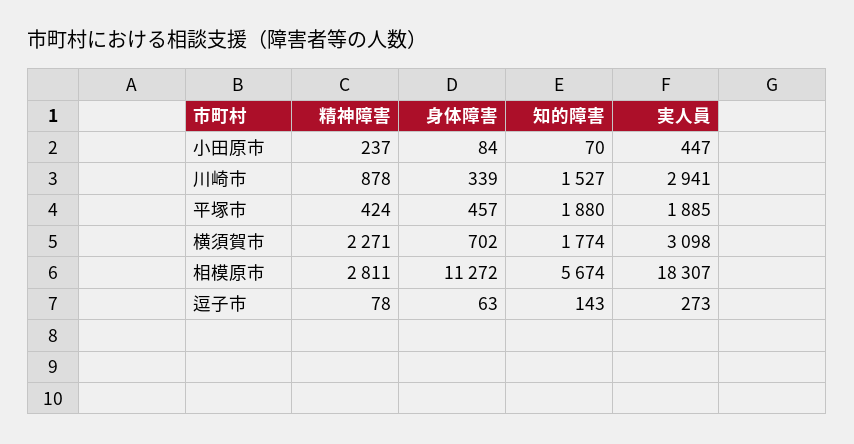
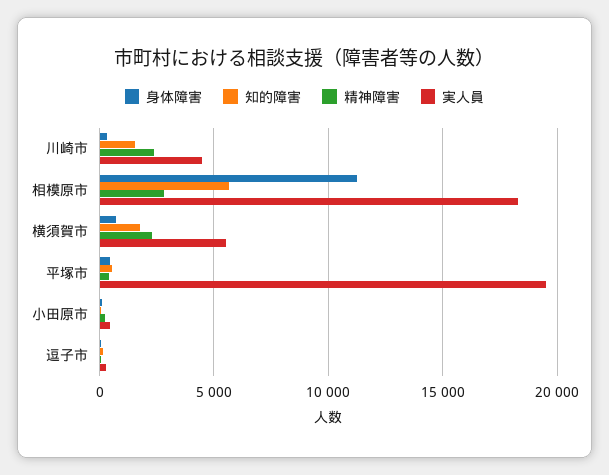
  {
    "精神障害": {
      "小田原市": 237,
-     "川崎市": 878,
+     "川崎市": 2500,
      "平塚市": 424,
      "横須賀市": 2271,
      "相模原市": 2811,
      "逗子市": 78
    },
    "身体障害": {
      "小田原市": 84,
      "川崎市": 339,
      "平塚市": 457,
      "横須賀市": 702,
      "相模原市": 11272,
      "逗子市": 63
    },
    "知的障害": {
      "小田原市": 70,
      "川崎市": 1527,
-     "平塚市": 1880,
+     "平塚市": 500,
      "横須賀市": 1774,
      "相模原市": 5674,
      "逗子市": 143
    },
    "実人員": {
      "小田原市": 447,
-     "川崎市": 2941,
+     "川崎市": 4500,
-     "平塚市": 1885,
+     "平塚市": 19500,
-     "横須賀市": 3098,
+     "横須賀市": 5500,
      "相模原市": 18307,
      "逗子市": 273
    }
  }

